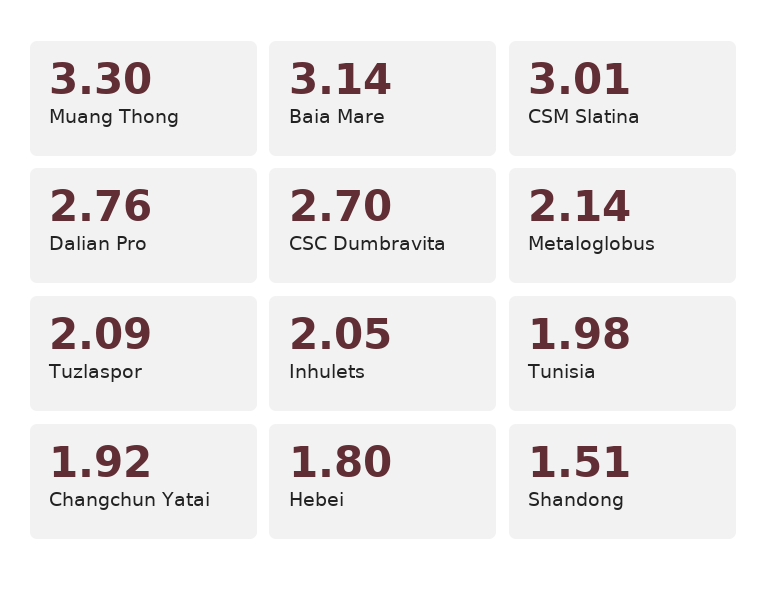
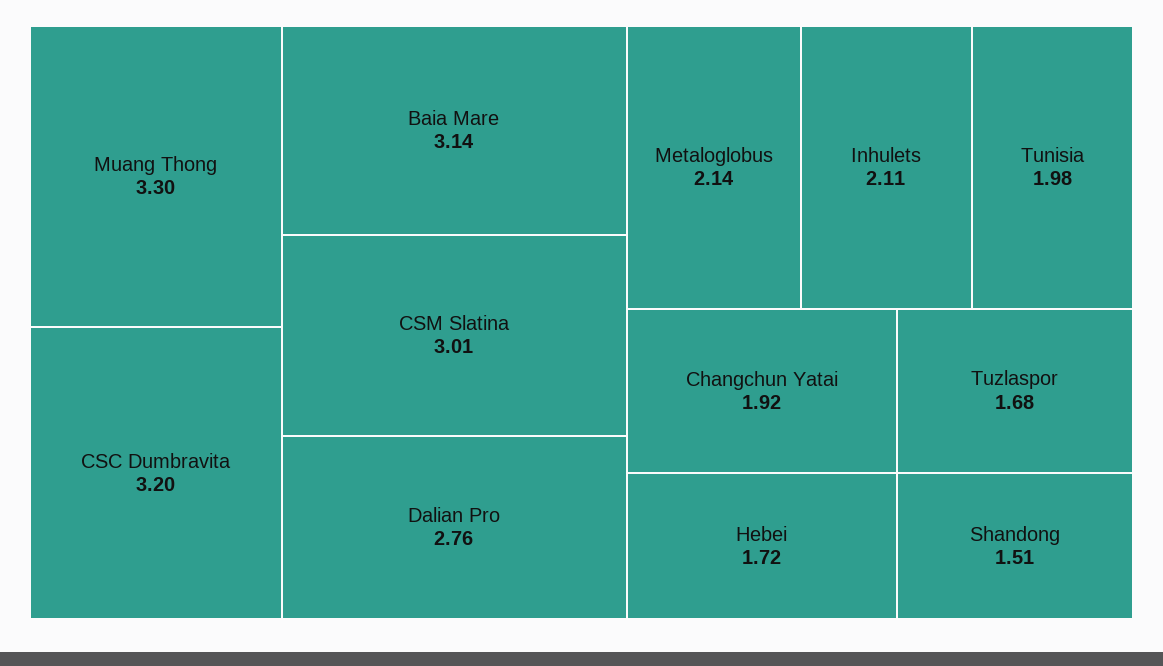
  {
    "Muang Thong": 3.3,
    "Baia Mare": 3.14,
    "CSM Slatina": 3.01,
    "Dalian Pro": 2.76,
-   "CSC Dumbravita": 2.7,
+   "CSC Dumbravita": 3.2,
    "Metaloglobus": 2.14,
-   "Tuzlaspor": 2.09,
+   "Tuzlaspor": 1.68,
-   "Inhulets": 2.05,
+   "Inhulets": 2.11,
    "Tunisia": 1.98,
    "Changchun Yatai": 1.92,
-   "Hebei": 1.8,
+   "Hebei": 1.72,
    "Shandong": 1.51
  }

